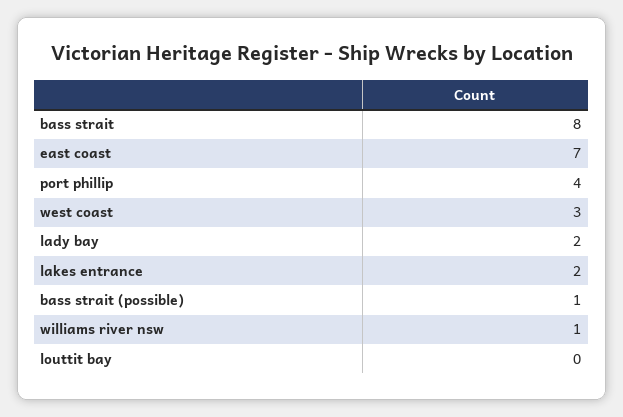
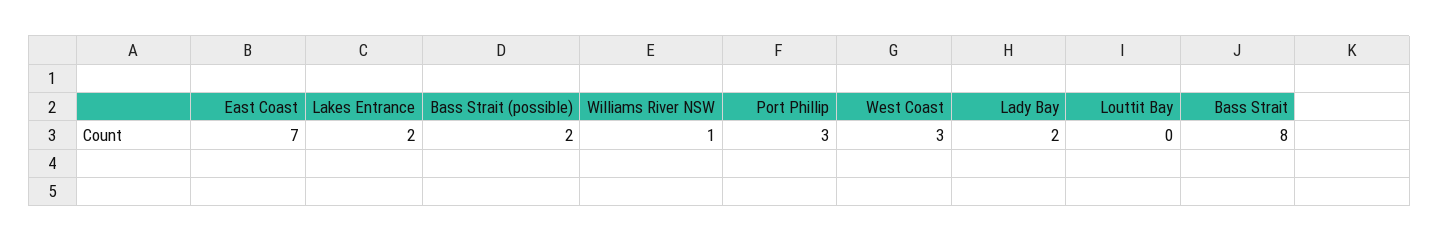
  {
    "bass strait": 8,
    "east coast": 7,
-   "port phillip": 4,
+   "port phillip": 3,
    "west coast": 3,
    "lady bay": 2,
    "lakes entrance": 2,
-   "bass strait (possible)": 1,
+   "bass strait (possible)": 2,
    "williams river nsw": 1,
    "louttit bay": 0
  }

